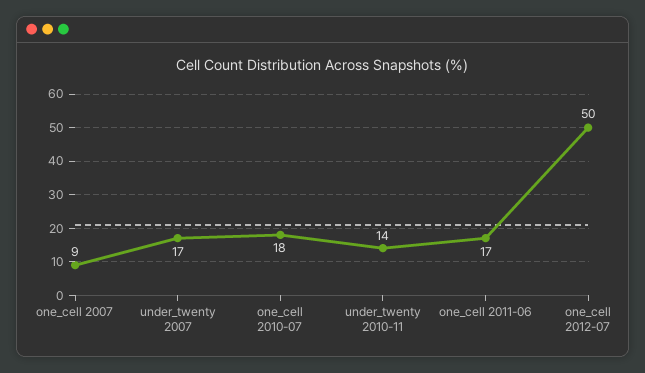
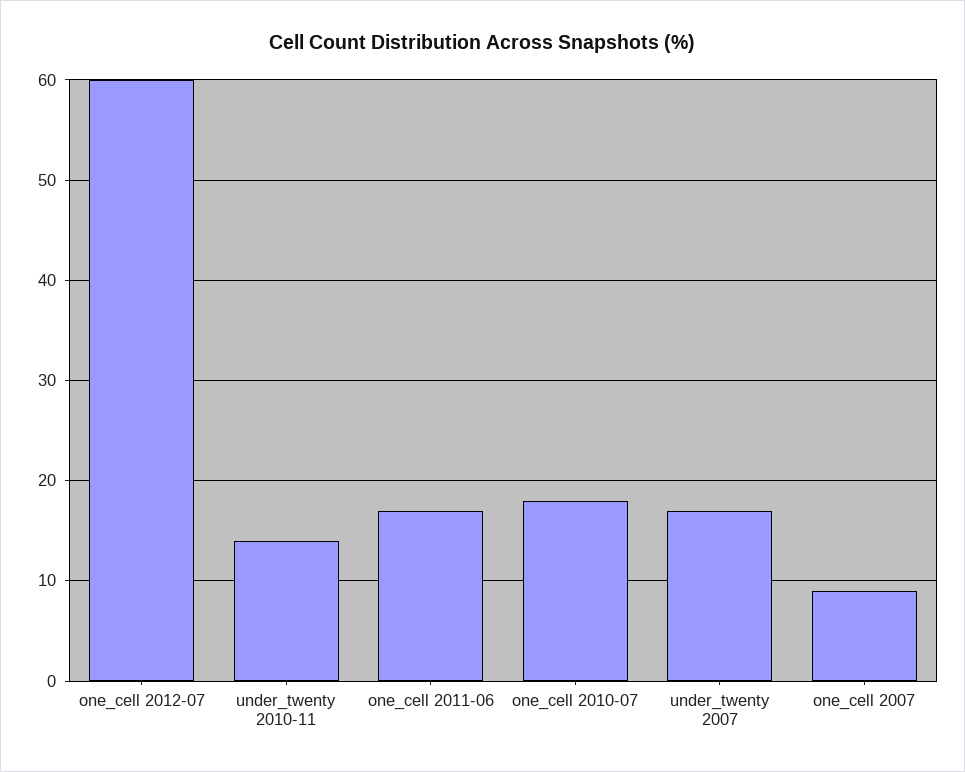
  {
    "one_cell 2007": 9,
    "under_twenty 2007": 17,
    "one_cell 2010-07": 18,
    "under_twenty 2010-11": 14,
    "one_cell 2011-06": 17,
-   "one_cell 2012-07": 50
+   "one_cell 2012-07": 60
  }

